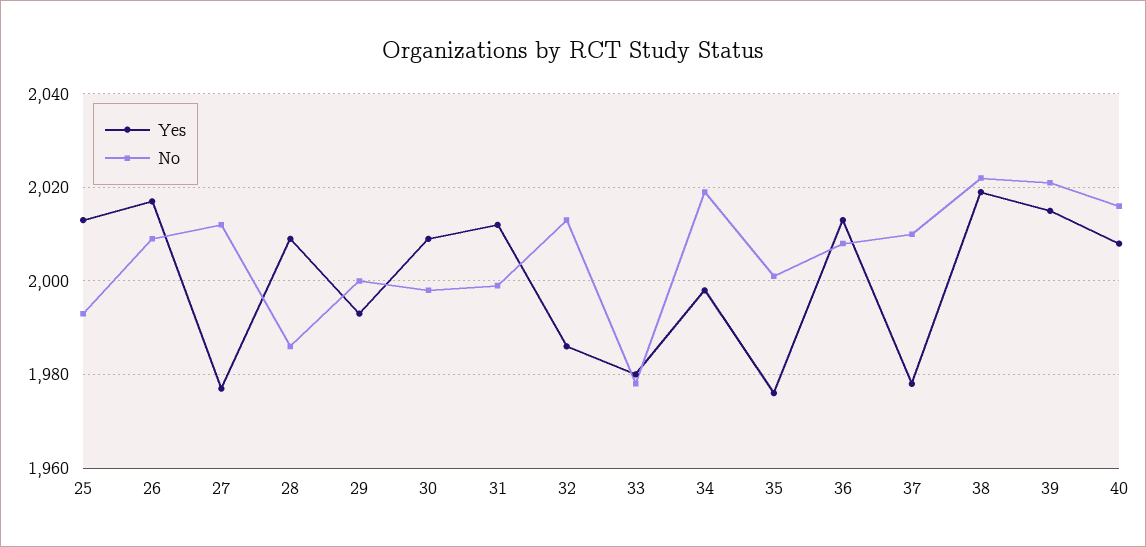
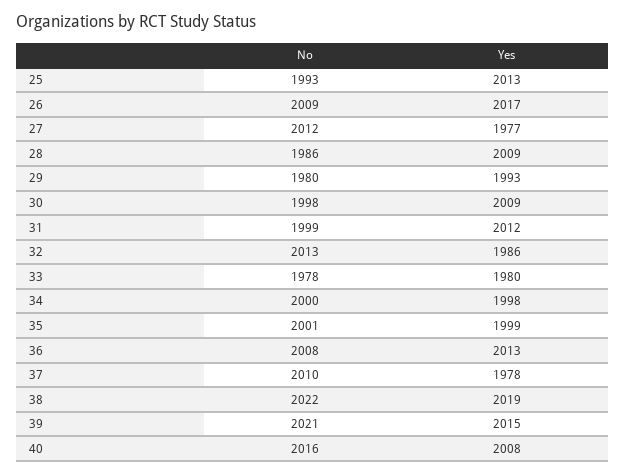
  {
    "Yes": {
      "25": 2013,
      "26": 2017,
      "27": 1977,
      "28": 2009,
      "29": 1993,
      "30": 2009,
      "31": 2012,
      "32": 1986,
      "33": 1980,
      "34": 1998,
-     "35": 1975,
+     "35": 1999,
      "36": 2013,
      "37": 1978,
      "38": 2019,
      "39": 2015,
      "40": 2008
    },
    "No": {
      "25": 1993,
      "26": 2009,
      "27": 2012,
      "28": 1986,
-     "29": 2000,
+     "29": 1980,
      "30": 1998,
      "31": 1999,
      "32": 2013,
      "33": 1978,
-     "34": 2020,
+     "34": 2000,
      "35": 2001,
      "36": 2008,
      "37": 2010,
      "38": 2022,
      "39": 2021,
      "40": 2016
    }
  }

